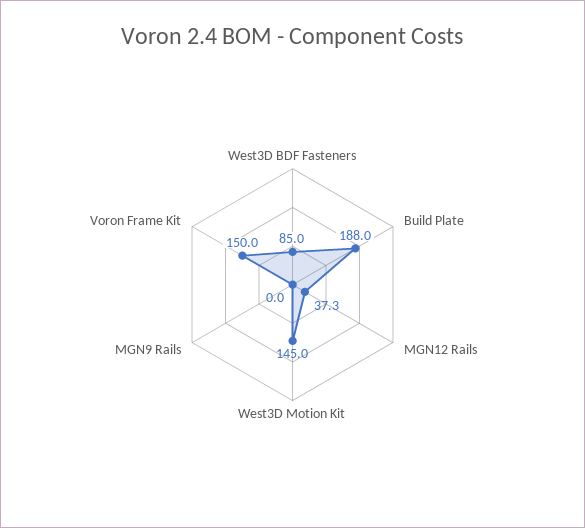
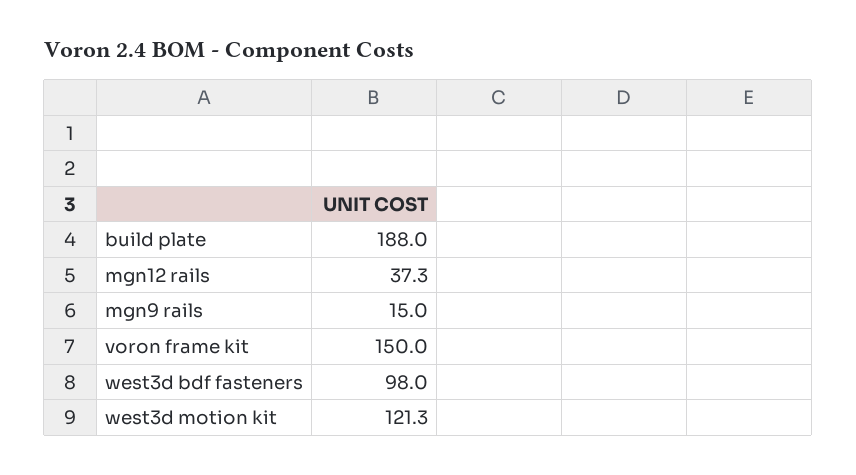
  {
-   "West3D BDF Fasteners": 85,
+   "West3D BDF Fasteners": 98,
    "Build Plate": 188,
    "MGN12 Rails": 37.3,
-   "West3D Motion Kit": 145,
+   "West3D Motion Kit": 121.3,
-   "MGN9 Rails": 0,
+   "MGN9 Rails": 15,
    "Voron Frame Kit": 150
  }

